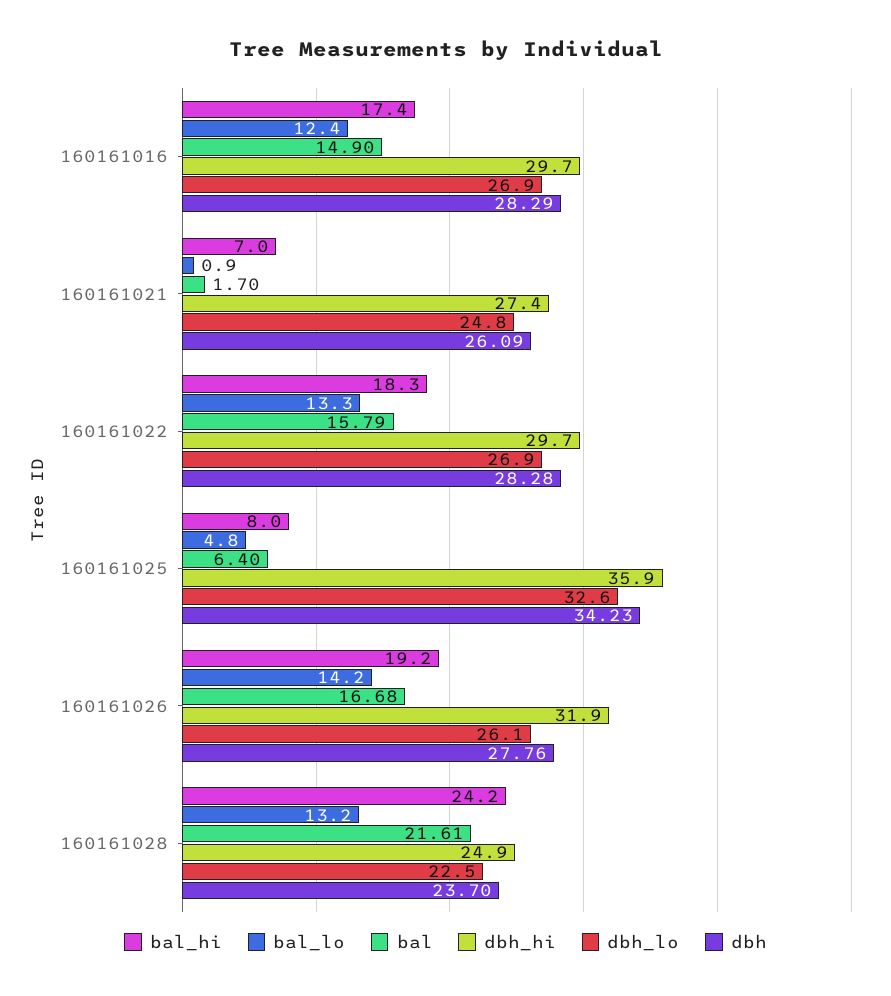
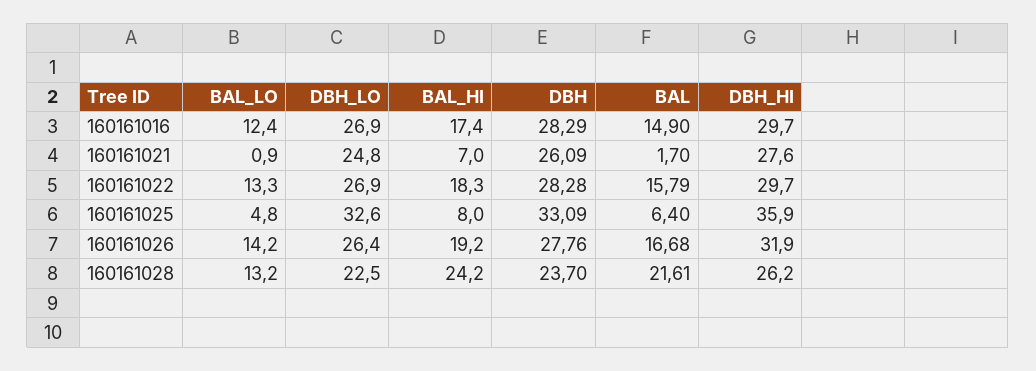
  {
    "bal_hi": {
      "160161016": 17.4,
      "160161021": 7,
      "160161022": 18.3,
      "160161025": 8,
      "160161026": 19.2,
      "160161028": 24.2
    },
    "bal_lo": {
      "160161016": 12.4,
      "160161021": 0.9,
      "160161022": 13.3,
      "160161025": 4.8,
      "160161026": 14.2,
      "160161028": 13.2
    },
    "bal": {
      "160161016": 14.9,
      "160161021": 1.7,
      "160161022": 15.79,
      "160161025": 6.4,
      "160161026": 16.68,
      "160161028": 21.61
    },
    "dbh_hi": {
      "160161016": 29.7,
-     "160161021": 27.4,
+     "160161021": 27.6,
      "160161022": 29.7,
      "160161025": 35.9,
      "160161026": 31.9,
-     "160161028": 24.9
+     "160161028": 26.2
    },
    "dbh_lo": {
      "160161016": 26.9,
      "160161021": 24.8,
      "160161022": 26.9,
      "160161025": 32.6,
-     "160161026": 26.1,
+     "160161026": 26.4,
      "160161028": 22.5
    },
    "dbh": {
      "160161016": 28.29,
      "160161021": 26.09,
      "160161022": 28.28,
-     "160161025": 34.23,
+     "160161025": 33.09,
      "160161026": 27.76,
      "160161028": 23.7
    }
  }

